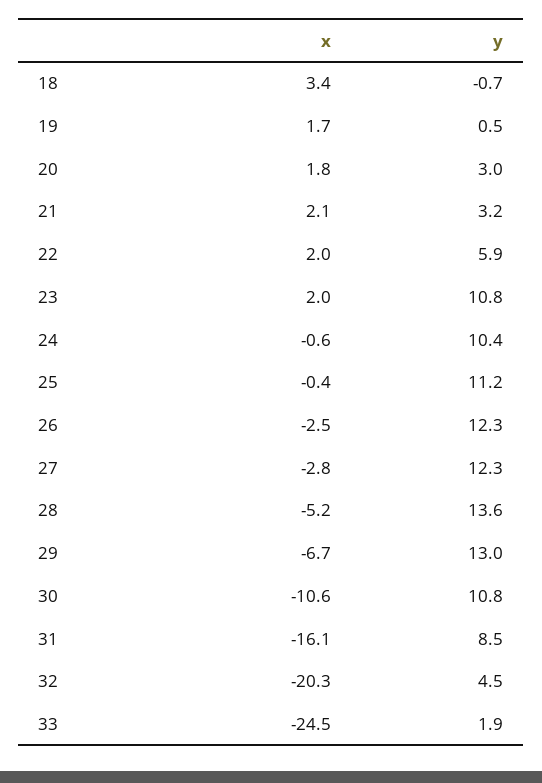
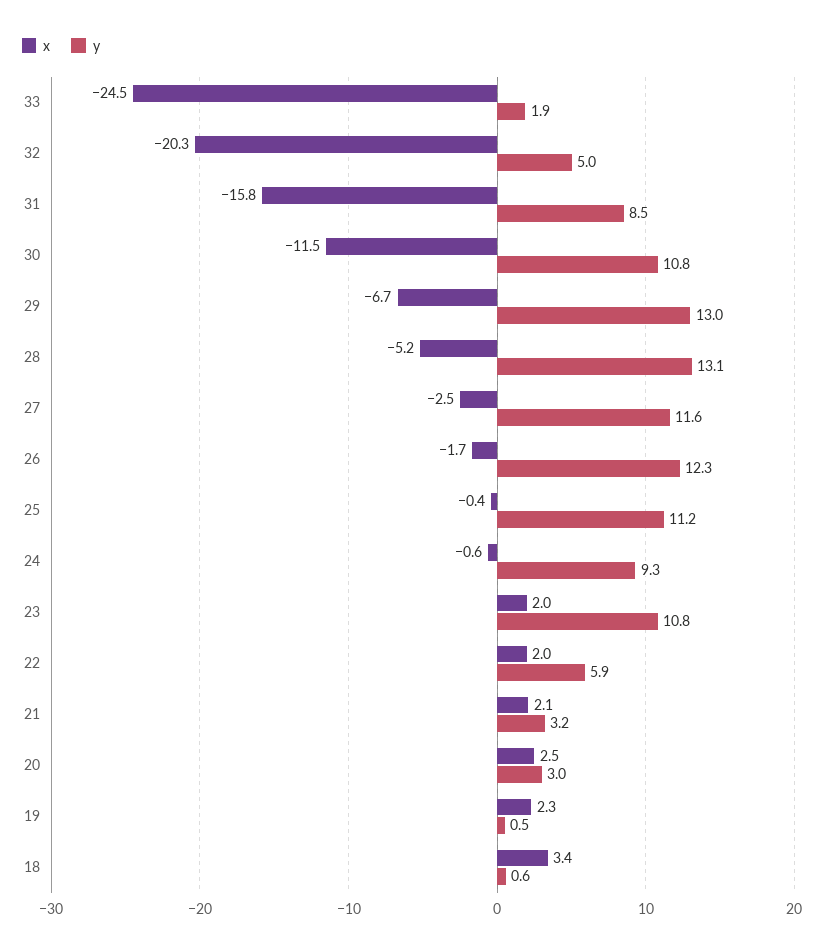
  {
    "x": {
      "18": 3.4,
-     "19": 1.7,
+     "19": 2.3,
-     "20": 1.8,
+     "20": 2.5,
      "21": 2.1,
      "22": 2,
      "23": 2,
      "24": -0.6,
      "25": -0.4,
-     "26": -2.5,
+     "26": -1.7,
-     "27": -2.8,
+     "27": -2.5,
      "28": -5.2,
      "29": -6.7,
-     "30": -10.6,
+     "30": -11.5,
-     "31": -16.1,
+     "31": -15.8,
      "32": -20.3,
      "33": -24.5
    },
    "y": {
-     "18": -0.7,
+     "18": 0.6,
      "19": 0.5,
      "20": 3,
      "21": 3.2,
      "22": 5.9,
      "23": 10.8,
-     "24": 10.4,
+     "24": 9.3,
      "25": 11.2,
      "26": 12.3,
-     "27": 12.3,
+     "27": 11.6,
-     "28": 13.6,
+     "28": 13.1,
      "29": 13,
      "30": 10.8,
      "31": 8.5,
-     "32": 4.5,
+     "32": 5,
      "33": 1.9
    }
  }

